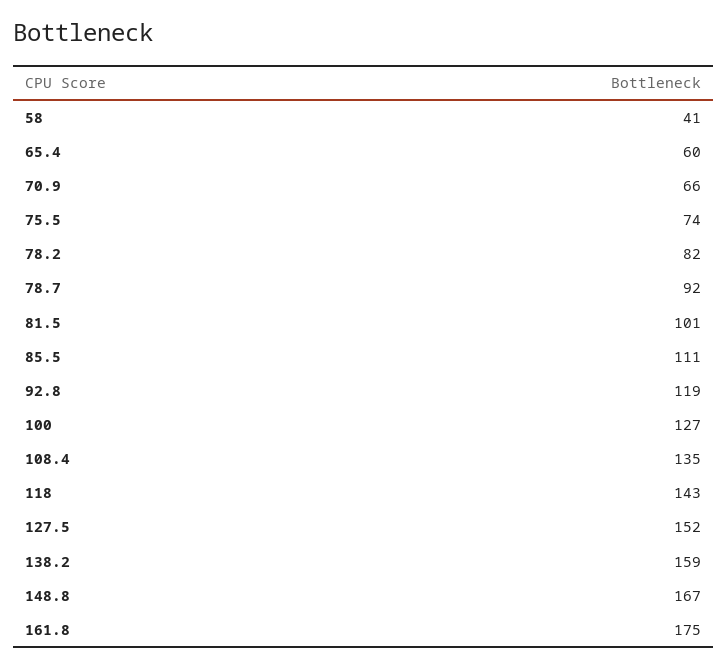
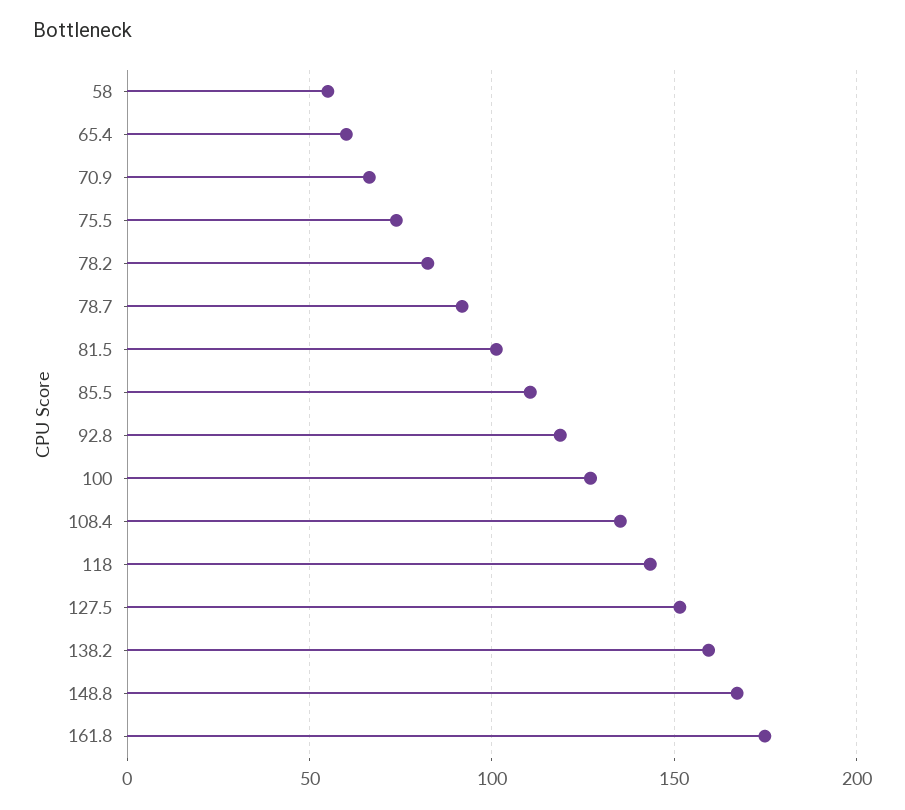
  {
-   "58": 41,
+   "58": 55,
    "65.4": 60,
    "70.9": 66,
    "75.5": 74,
    "78.2": 82,
    "78.7": 92,
    "81.5": 101,
    "85.5": 111,
    "92.8": 119,
    "100": 127,
    "108.4": 135,
    "118": 143,
    "127.5": 152,
    "138.2": 159,
    "148.8": 167,
    "161.8": 175
  }

